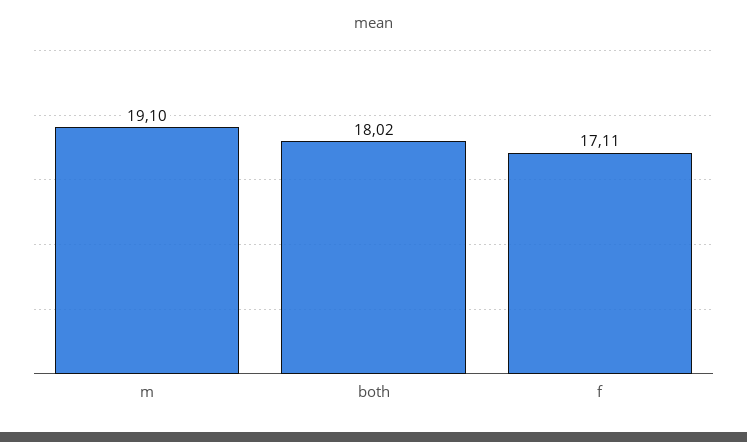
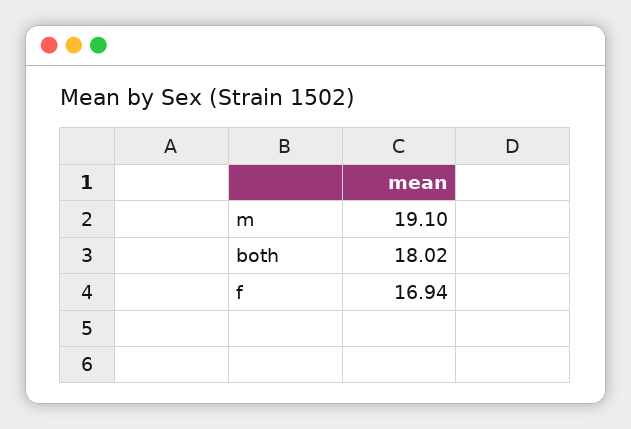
  {
    "m": 19.1,
    "both": 18.02,
-   "f": 17.11
+   "f": 16.94
  }

